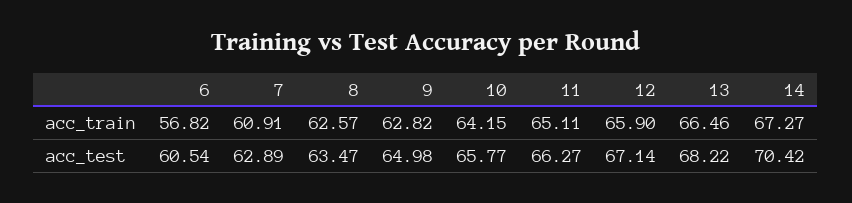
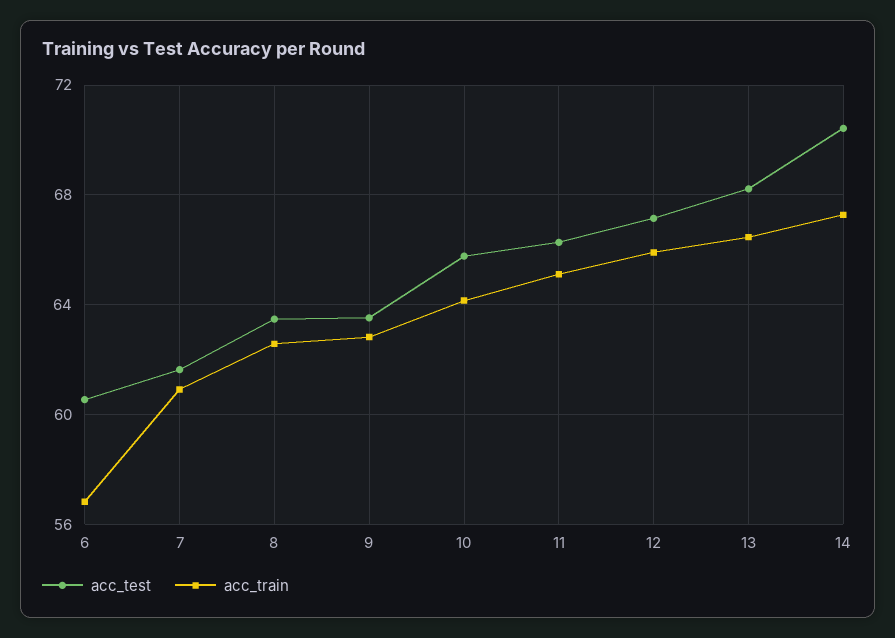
  {
    "acc_train": {
      "6": 56.82,
      "7": 60.91,
      "8": 62.57,
      "9": 62.82,
      "10": 64.15,
      "11": 65.11,
      "12": 65.9,
      "13": 66.46,
      "14": 67.27
    },
    "acc_test": {
      "6": 60.54,
-     "7": 62.89,
+     "7": 61.5,
      "8": 63.47,
-     "9": 64.98,
+     "9": 63.5,
      "10": 65.77,
      "11": 66.27,
      "12": 67.14,
      "13": 68.22,
      "14": 70.42
    }
  }

